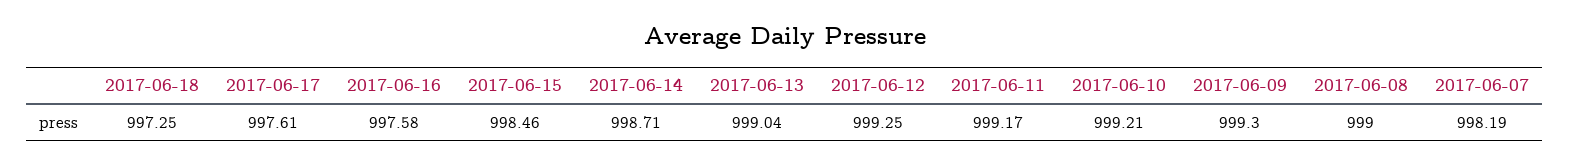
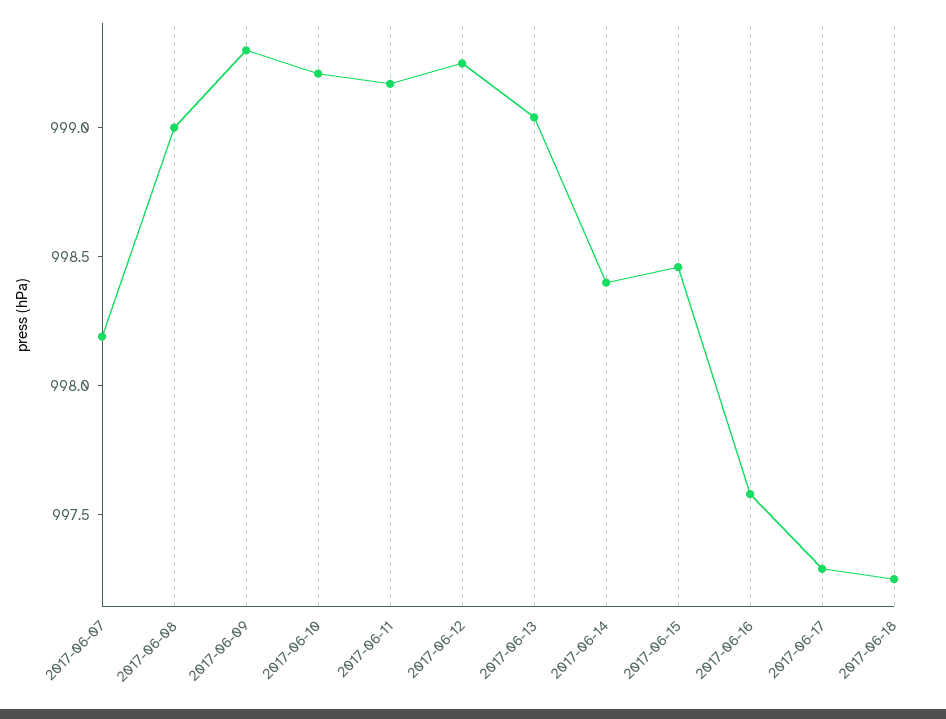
  {
    "2017-06-18": 997.25,
-   "2017-06-17": 997.61,
+   "2017-06-17": 997.3,
    "2017-06-16": 997.58,
    "2017-06-15": 998.46,
-   "2017-06-14": 998.71,
+   "2017-06-14": 998.4,
    "2017-06-13": 999.04,
    "2017-06-12": 999.25,
    "2017-06-11": 999.17,
    "2017-06-10": 999.21,
    "2017-06-09": 999.3,
    "2017-06-08": 999,
    "2017-06-07": 998.19
  }

